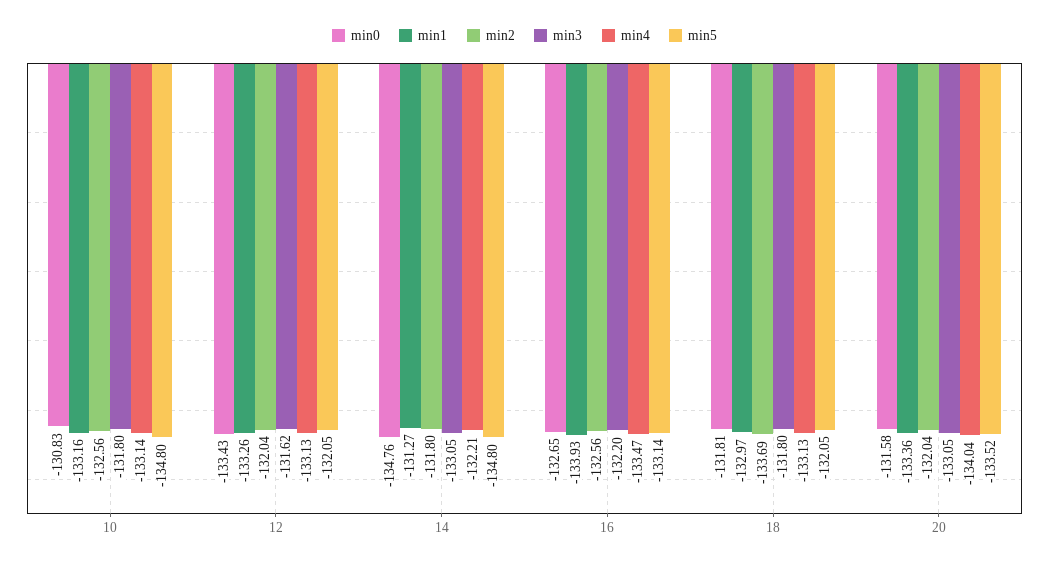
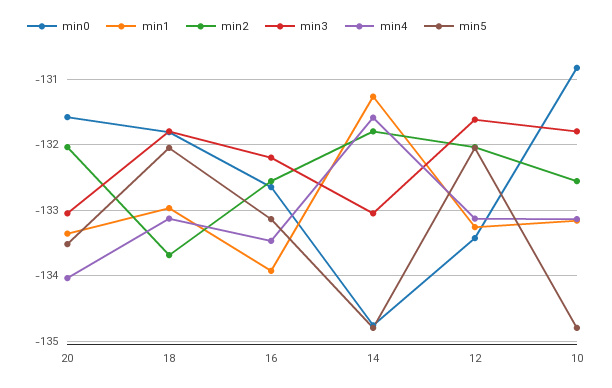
  {
    "min0": {
      "10": -130.83,
      "12": -133.43,
      "14": -134.76,
      "16": -132.65,
      "18": -131.81,
      "20": -131.58
    },
    "min1": {
      "10": -133.16,
      "12": -133.26,
      "14": -131.27,
      "16": -133.93,
      "18": -132.97,
      "20": -133.36
    },
    "min2": {
      "10": -132.56,
      "12": -132.04,
      "14": -131.8,
      "16": -132.56,
      "18": -133.69,
      "20": -132.04
    },
    "min3": {
      "10": -131.8,
      "12": -131.62,
      "14": -133.05,
      "16": -132.2,
      "18": -131.8,
      "20": -133.05
    },
    "min4": {
      "10": -133.14,
      "12": -133.13,
-     "14": -132.21,
+     "14": -131.6,
      "16": -133.47,
      "18": -133.13,
      "20": -134.04
    },
    "min5": {
      "10": -134.8,
      "12": -132.05,
      "14": -134.8,
      "16": -133.14,
      "18": -132.05,
      "20": -133.52
    }
  }

